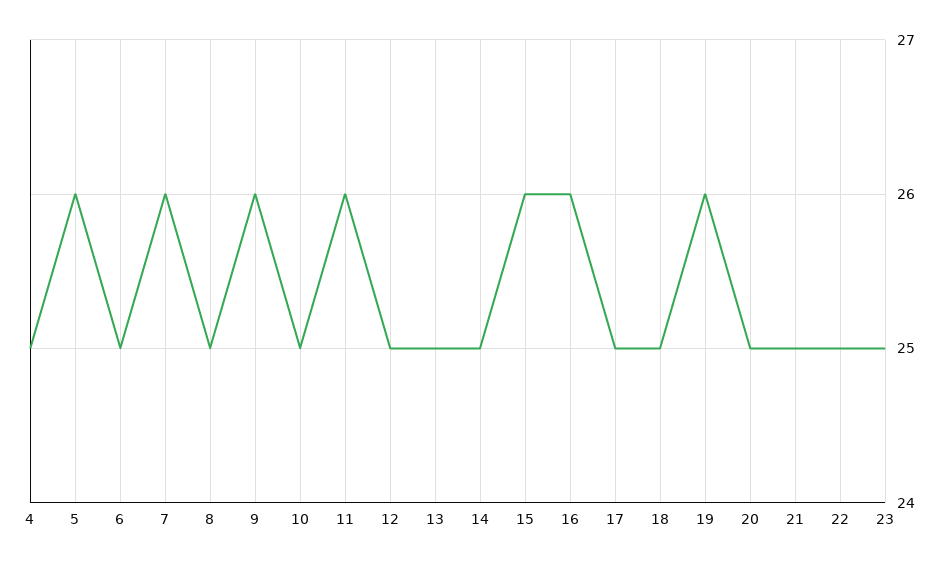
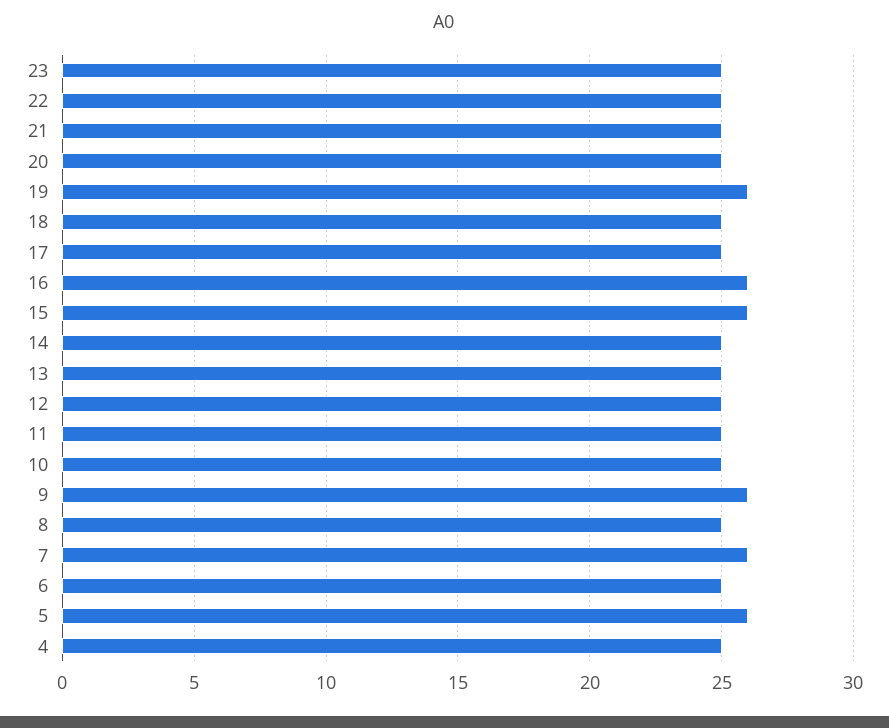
  {
    "4": 25,
    "5": 26,
    "6": 25,
    "7": 26,
    "8": 25,
    "9": 26,
    "10": 25,
-   "11": 26,
+   "11": 25,
    "12": 25,
    "13": 25,
    "14": 25,
    "15": 26,
    "16": 26,
    "17": 25,
    "18": 25,
    "19": 26,
    "20": 25,
    "21": 25,
    "22": 25,
    "23": 25
  }

